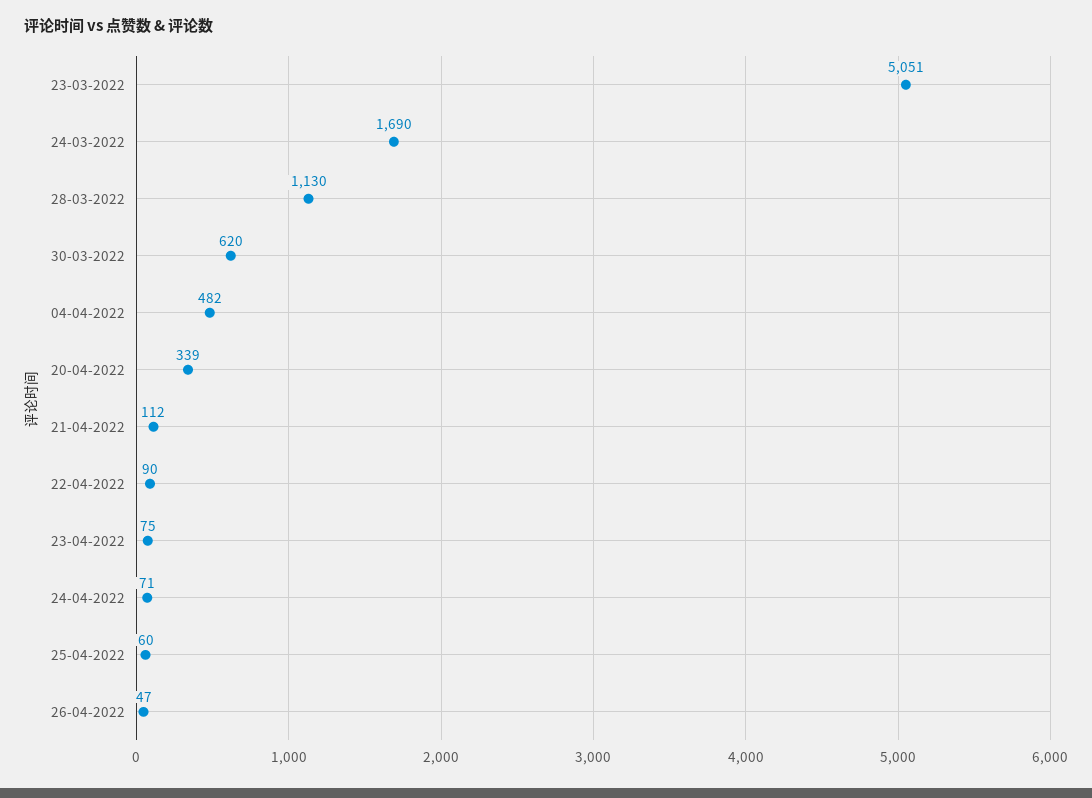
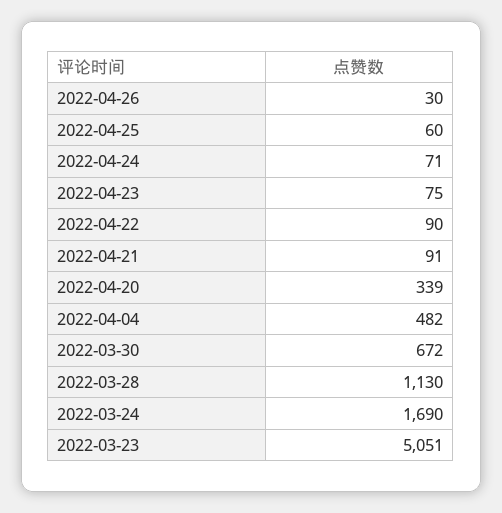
  {
    "23-03-2022": 5051,
    "24-03-2022": 1690,
    "28-03-2022": 1130,
-   "30-03-2022": 620,
+   "30-03-2022": 672,
    "04-04-2022": 482,
    "20-04-2022": 339,
-   "21-04-2022": 112,
+   "21-04-2022": 91,
    "22-04-2022": 90,
    "23-04-2022": 75,
    "24-04-2022": 71,
    "25-04-2022": 60,
-   "26-04-2022": 47
+   "26-04-2022": 30
  }

